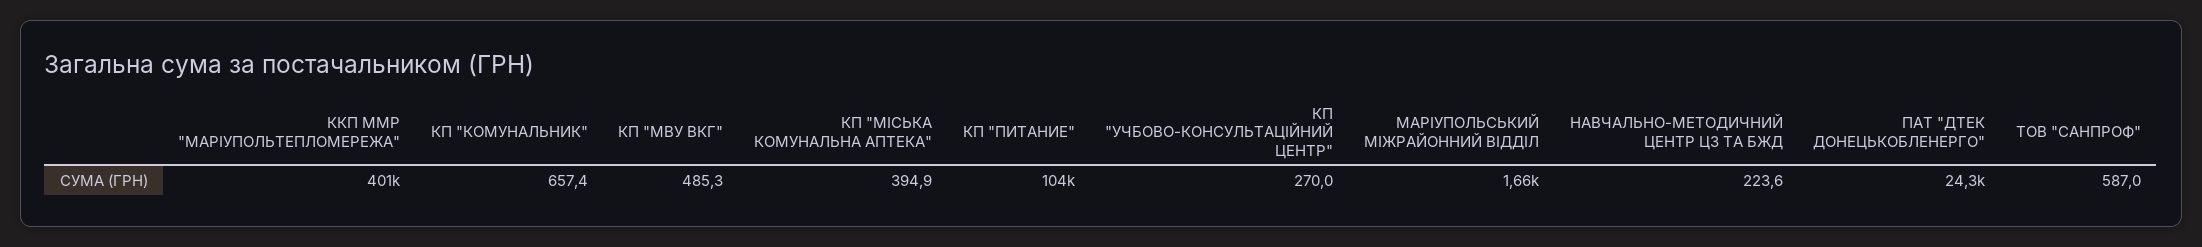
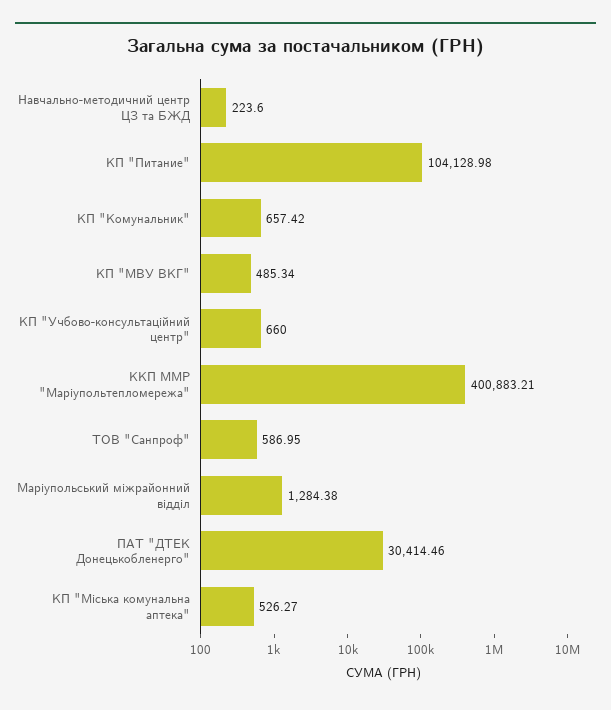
  {
    "ККП ММР \"МАРIУПОЛЬТЕПЛОМЕРЕЖА\"": 400883.21,
    "КП \"КОМУНАЛЬНИК\"": 657.42,
    "КП \"МВУ ВКГ\"": 485.34,
-   "КП \"МІСЬКА КОМУНАЛЬНА АПТЕКА\"": 394.9,
+   "КП \"МІСЬКА КОМУНАЛЬНА АПТЕКА\"": 526.27,
    "КП \"ПИТАНИЕ\"": 104128.98,
-   "КП \"УЧБОВО-КОНСУЛЬТАЦIЙНИЙ ЦЕНТР\"": 270,
+   "КП \"УЧБОВО-КОНСУЛЬТАЦIЙНИЙ ЦЕНТР\"": 660,
-   "МАРІУПОЛЬСЬКИЙ МІЖРАЙОННИЙ ВІДДІЛ": 1660,
+   "МАРІУПОЛЬСЬКИЙ МІЖРАЙОННИЙ ВІДДІЛ": 1284.38,
    "НАВЧАЛЬНО-МЕТОДИЧНИЙ ЦЕНТР ЦЗ ТА БЖД": 223.6,
-   "ПАТ \"ДТЕК ДОНЕЦЬКОБЛЕНЕРГО\"": 24300,
+   "ПАТ \"ДТЕК ДОНЕЦЬКОБЛЕНЕРГО\"": 30414.46,
    "ТОВ \"САНПРОФ\"": 586.95
  }

